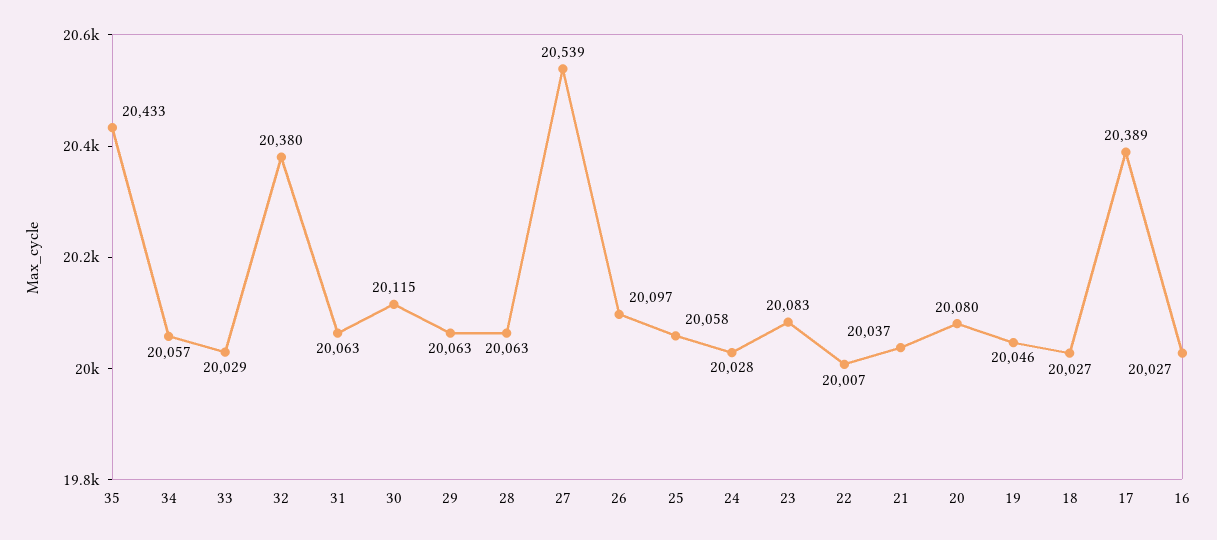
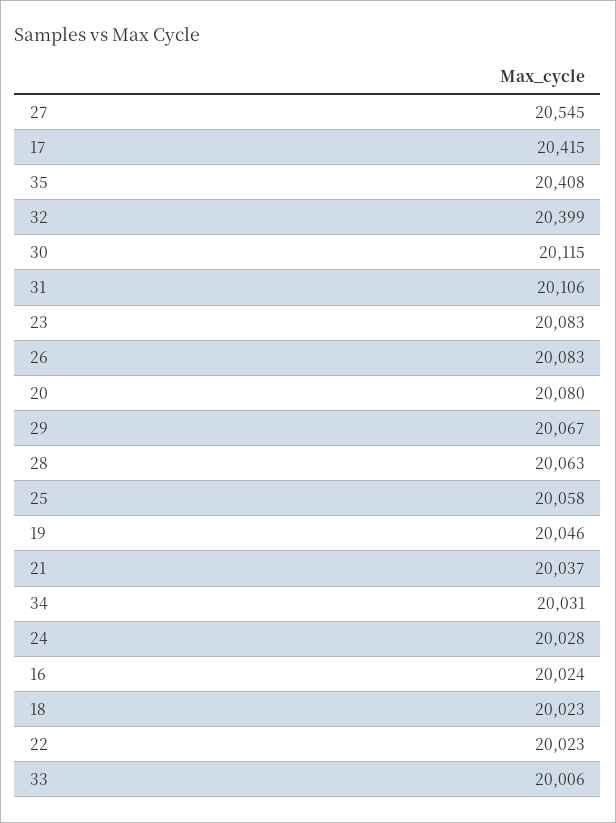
  {
-   "35": 20433,
+   "35": 20408,
-   "34": 20057,
+   "34": 20031,
-   "33": 20029,
+   "33": 20006,
-   "32": 20380,
+   "32": 20399,
-   "31": 20063,
+   "31": 20106,
    "30": 20115,
-   "29": 20063,
+   "29": 20067,
    "28": 20063,
-   "27": 20539,
+   "27": 20545,
-   "26": 20097,
+   "26": 20083,
    "25": 20058,
    "24": 20028,
    "23": 20083,
-   "22": 20007,
+   "22": 20023,
    "21": 20037,
    "20": 20080,
    "19": 20046,
-   "18": 20027,
+   "18": 20023,
-   "17": 20389,
+   "17": 20415,
-   "16": 20027
+   "16": 20024
  }

